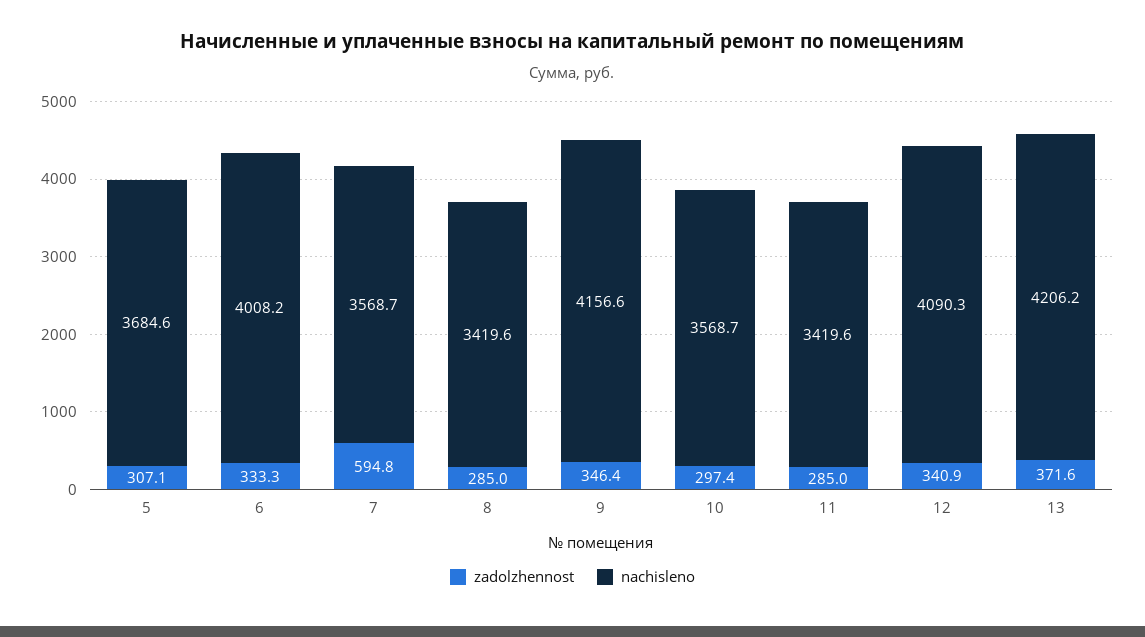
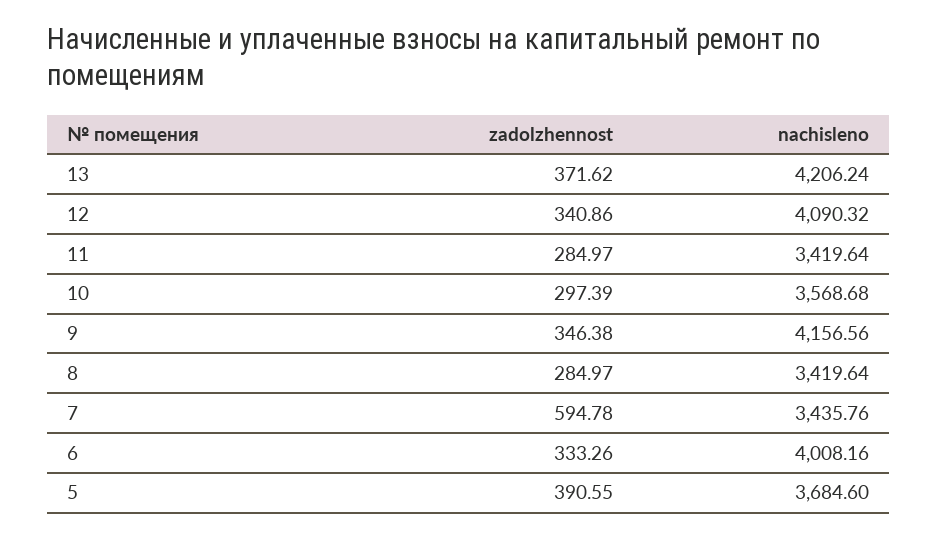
  {
    "zadolzhennost": {
-     "5": 307.1,
+     "5": 390.55,
      "6": 333.26,
      "7": 594.78,
      "8": 284.97,
      "9": 346.38,
      "10": 297.39,
      "11": 284.97,
      "12": 340.86,
      "13": 371.62
    },
    "nachisleno": {
      "5": 3684.6,
      "6": 4008.16,
-     "7": 3568.7,
+     "7": 3435.76,
      "8": 3419.64,
      "9": 4156.56,
      "10": 3568.68,
      "11": 3419.64,
      "12": 4090.32,
      "13": 4206.24
    }
  }

